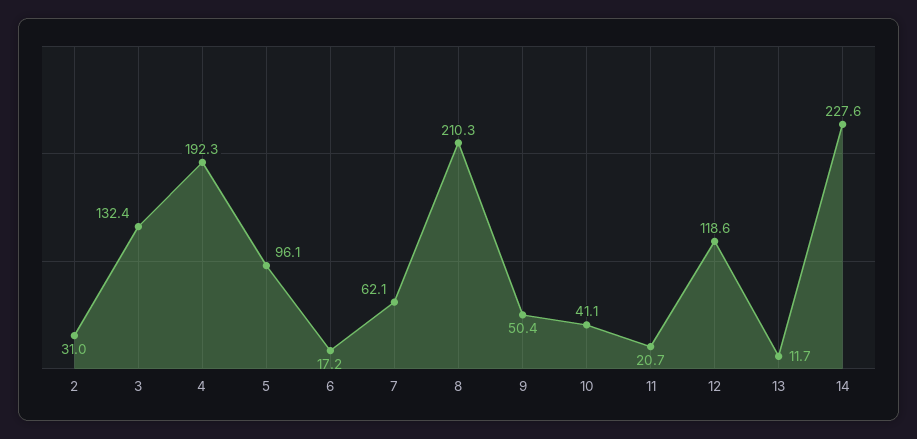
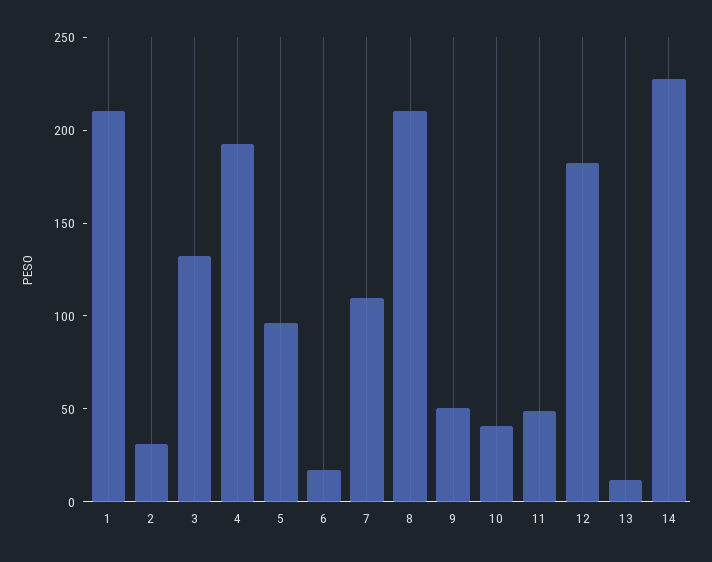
  {
    "2": 31,
    "3": 132.4,
    "4": 192.3,
    "5": 96.1,
    "6": 17.2,
-   "7": 62.1,
+   "7": 110,
    "8": 210.3,
    "9": 50.4,
    "10": 41.1,
-   "11": 20.7,
+   "11": 50,
-   "12": 118.6,
+   "12": 180,
    "13": 11.7,
-   "14": 227.6
+   "14": 227.6,
+   "1": 210
  }

